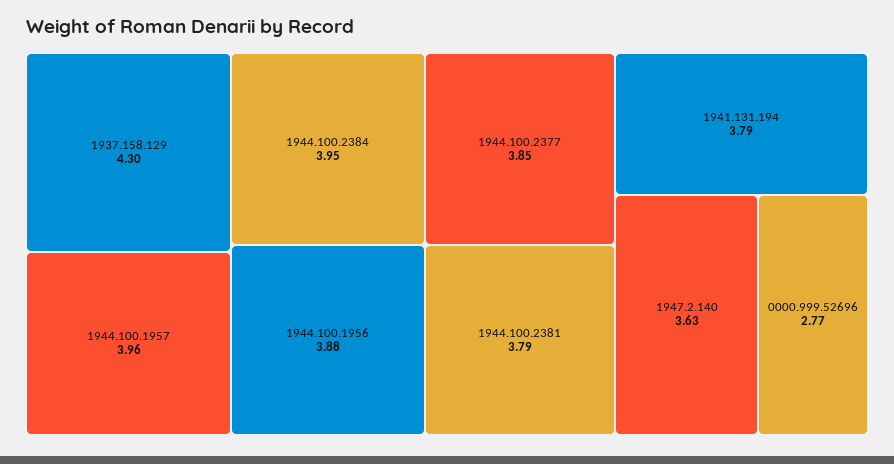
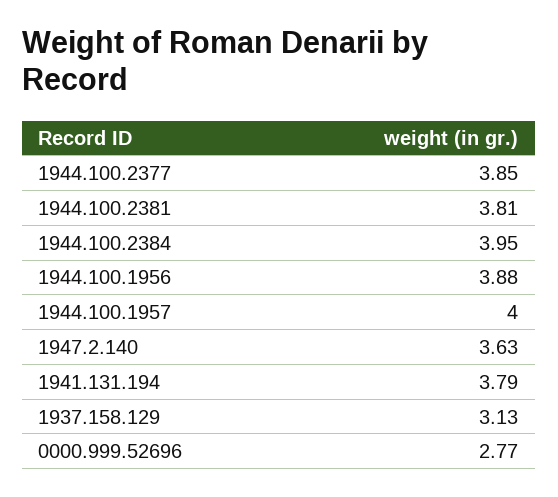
  {
-   "1937.158.129": 4.3,
+   "1937.158.129": 3.13,
-   "1944.100.1957": 3.96,
+   "1944.100.1957": 4,
    "1944.100.2384": 3.95,
    "1944.100.1956": 3.88,
    "1944.100.2377": 3.85,
-   "1944.100.2381": 3.79,
+   "1944.100.2381": 3.81,
    "1941.131.194": 3.79,
    "1947.2.140": 3.63,
    "0000.999.52696": 2.77
  }

